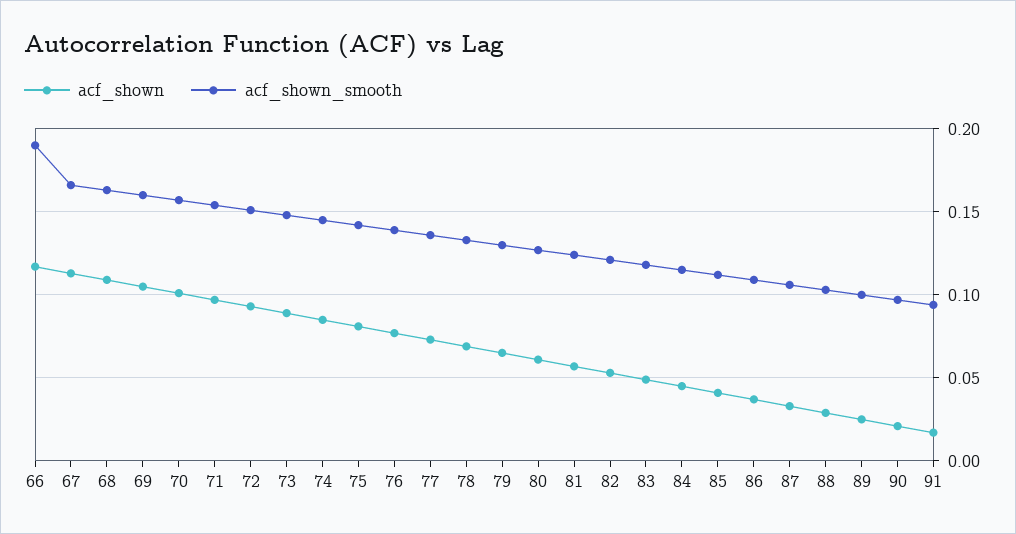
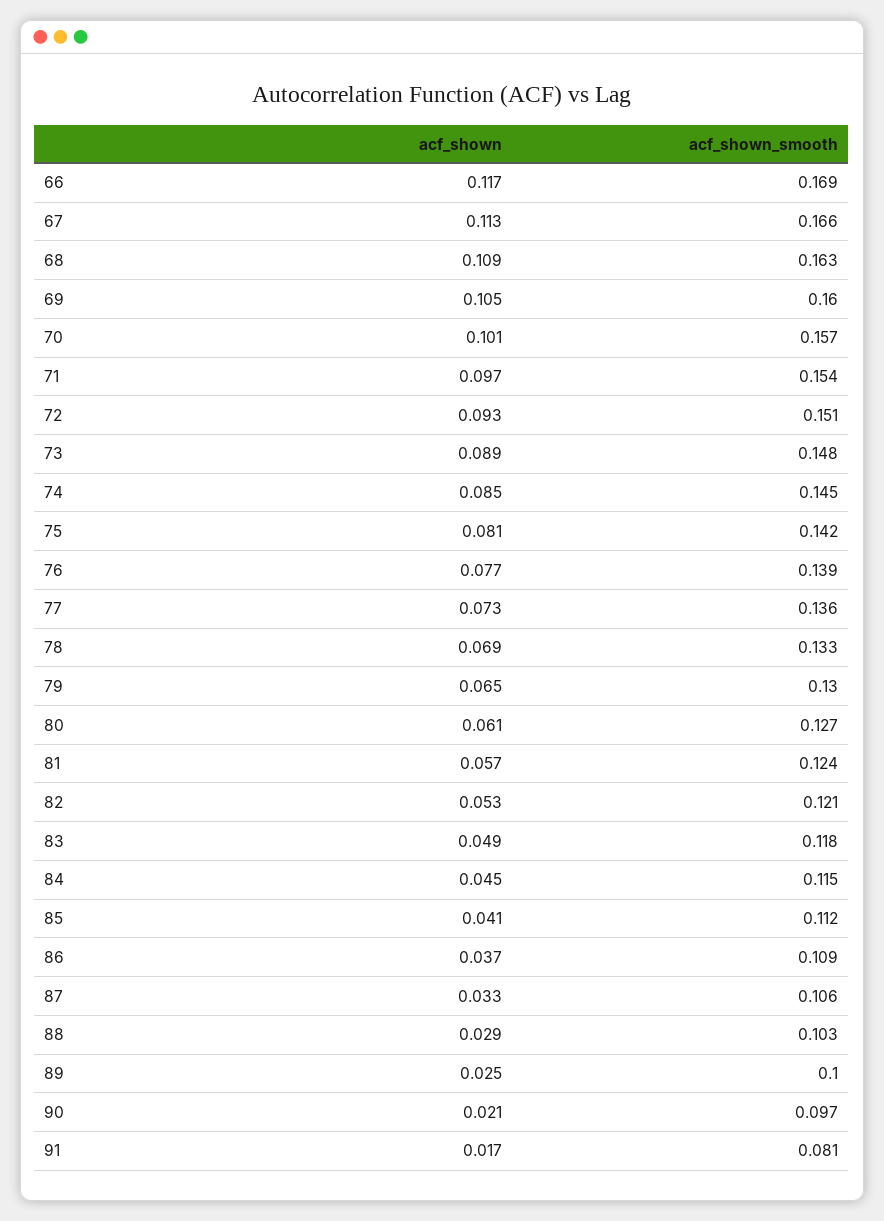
  {
    "acf_shown": {
      "66": 0.117,
      "67": 0.113,
      "68": 0.109,
      "69": 0.105,
      "70": 0.101,
      "71": 0.097,
      "72": 0.093,
      "73": 0.089,
      "74": 0.085,
      "75": 0.081,
      "76": 0.077,
      "77": 0.073,
      "78": 0.069,
      "79": 0.065,
      "80": 0.061,
      "81": 0.057,
      "82": 0.053,
      "83": 0.049,
      "84": 0.045,
      "85": 0.041,
      "86": 0.037,
      "87": 0.033,
      "88": 0.029,
      "89": 0.025,
      "90": 0.021,
      "91": 0.017
    },
    "acf_shown_smooth": {
-     "66": 0.19,
+     "66": 0.169,
      "67": 0.166,
      "68": 0.163,
      "69": 0.16,
      "70": 0.157,
      "71": 0.154,
      "72": 0.151,
      "73": 0.148,
      "74": 0.145,
      "75": 0.142,
      "76": 0.139,
      "77": 0.136,
      "78": 0.133,
      "79": 0.13,
      "80": 0.127,
      "81": 0.124,
      "82": 0.121,
      "83": 0.118,
      "84": 0.115,
      "85": 0.112,
      "86": 0.109,
      "87": 0.106,
      "88": 0.103,
      "89": 0.1,
      "90": 0.097,
-     "91": 0.095
+     "91": 0.081
    }
  }

